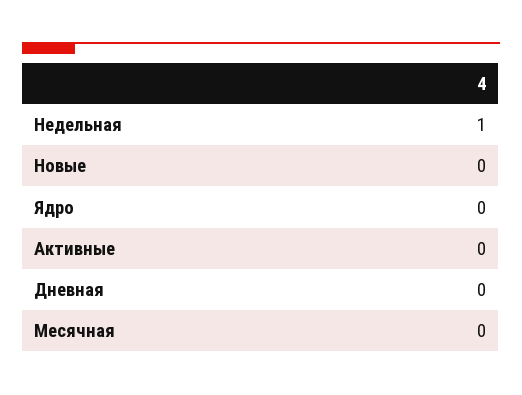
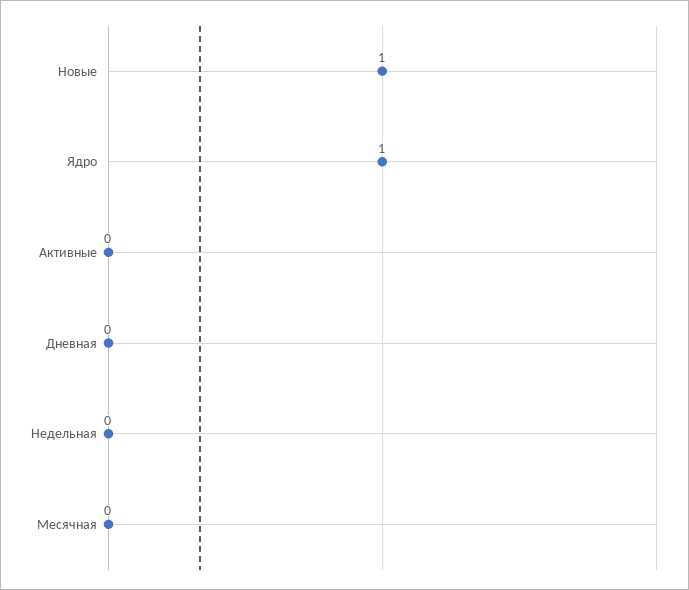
  {
-   "Недельная": 1,
+   "Недельная": 0,
-   "Новые": 0,
+   "Новые": 1,
-   "Ядро": 0,
+   "Ядро": 1,
    "Активные": 0,
    "Дневная": 0,
    "Месячная": 0
  }

